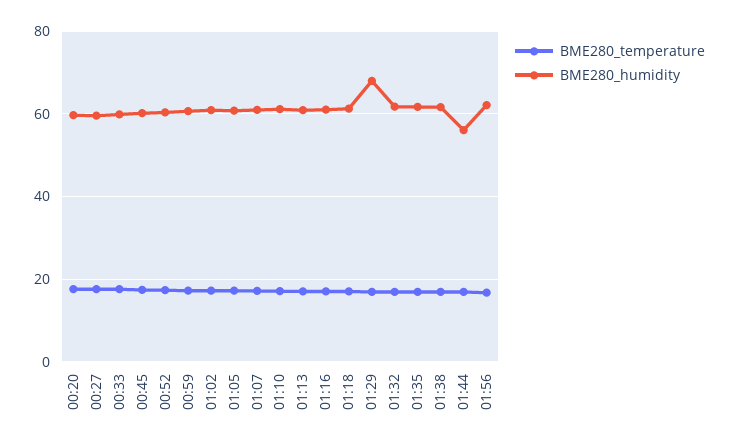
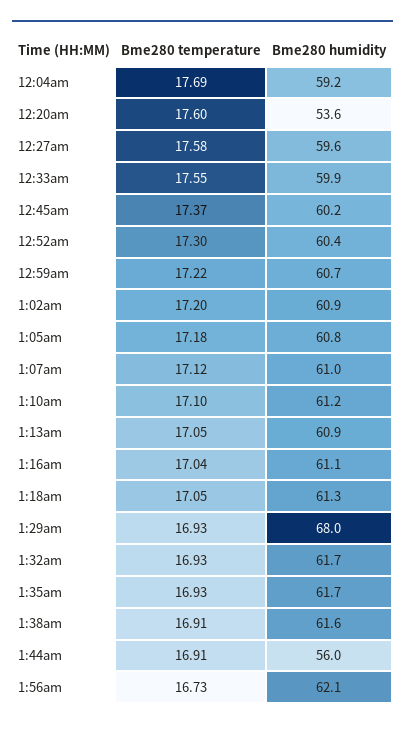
  {
    "BME280_temperature": {
      "00:20": 17.6,
      "00:27": 17.58,
      "00:33": 17.55,
      "00:45": 17.37,
      "00:52": 17.3,
      "00:59": 17.22,
      "01:02": 17.2,
      "01:05": 17.18,
      "01:07": 17.12,
      "01:10": 17.1,
      "01:13": 17.05,
      "01:16": 17.04,
      "01:18": 17.05,
      "01:29": 16.93,
      "01:32": 16.93,
      "01:35": 16.93,
      "01:38": 16.91,
      "01:44": 16.91,
-     "01:56": 16.73
+     "01:56": 16.73,
+     "12:04am": 17.69
    },
    "BME280_humidity": {
-     "00:20": 60,
+     "00:20": 53.6,
      "00:27": 59.6,
      "00:33": 59.9,
      "00:45": 60.2,
      "00:52": 60.4,
      "00:59": 60.7,
      "01:02": 60.9,
      "01:05": 60.8,
      "01:07": 61,
      "01:10": 61.2,
      "01:13": 60.9,
      "01:16": 61.1,
      "01:18": 61.3,
      "01:29": 68,
      "01:32": 61.7,
      "01:35": 61.7,
      "01:38": 61.6,
      "01:44": 56,
-     "01:56": 62.1
+     "01:56": 62.1,
+     "12:04am": 59.2
    }
  }

